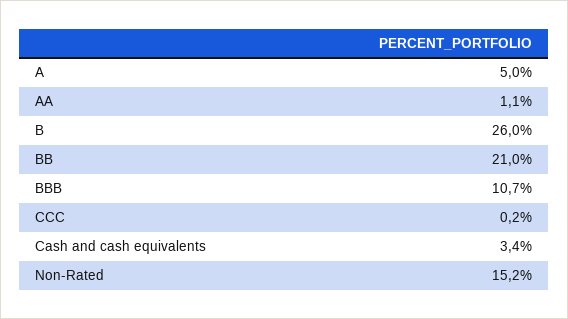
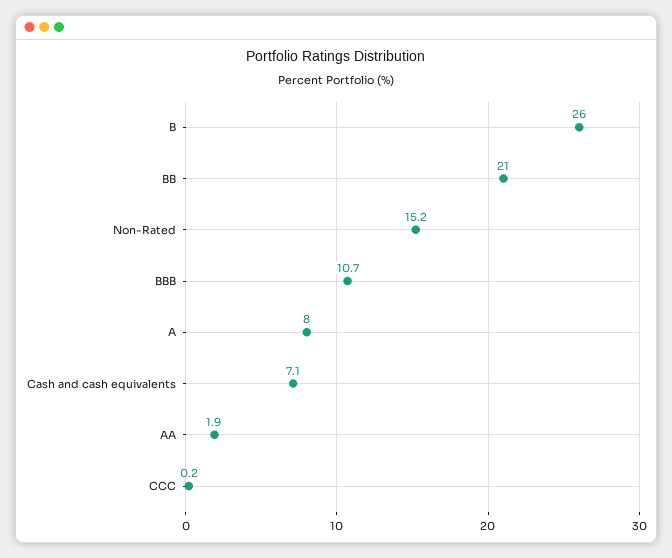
  {
-   "A": 5,
+   "A": 8,
-   "AA": 1.1,
+   "AA": 1.9,
    "B": 26,
    "BB": 21,
    "BBB": 10.7,
    "CCC": 0.2,
-   "Cash and cash equivalents": 3.4,
+   "Cash and cash equivalents": 7.1,
    "Non-Rated": 15.2
  }

